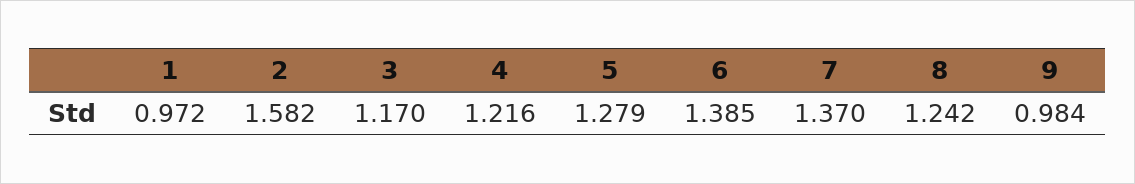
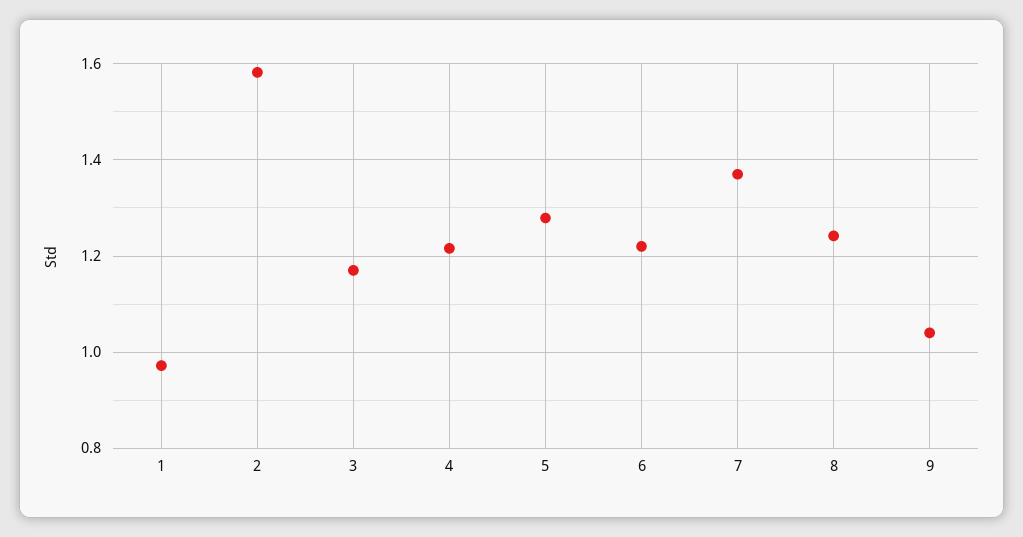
  {
    "1": 0.972,
    "2": 1.582,
    "3": 1.17,
    "4": 1.216,
    "5": 1.279,
-   "6": 1.385,
+   "6": 1.22,
    "7": 1.37,
    "8": 1.242,
-   "9": 0.984
+   "9": 1.04
  }

